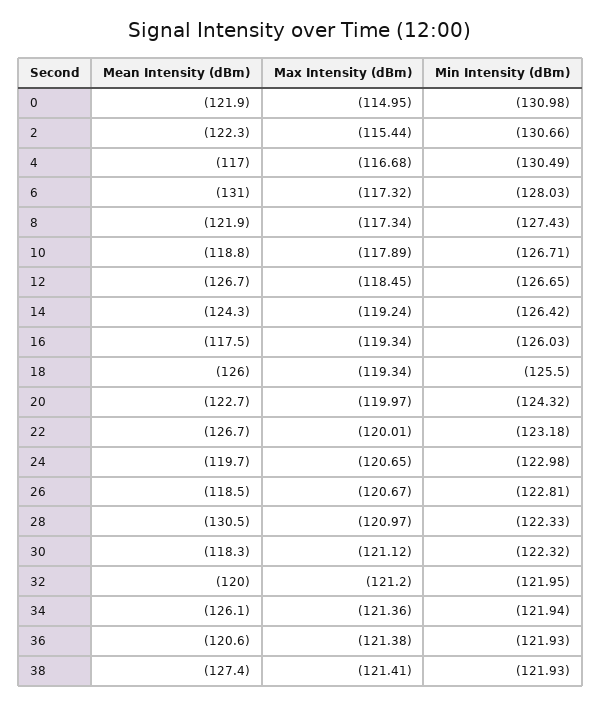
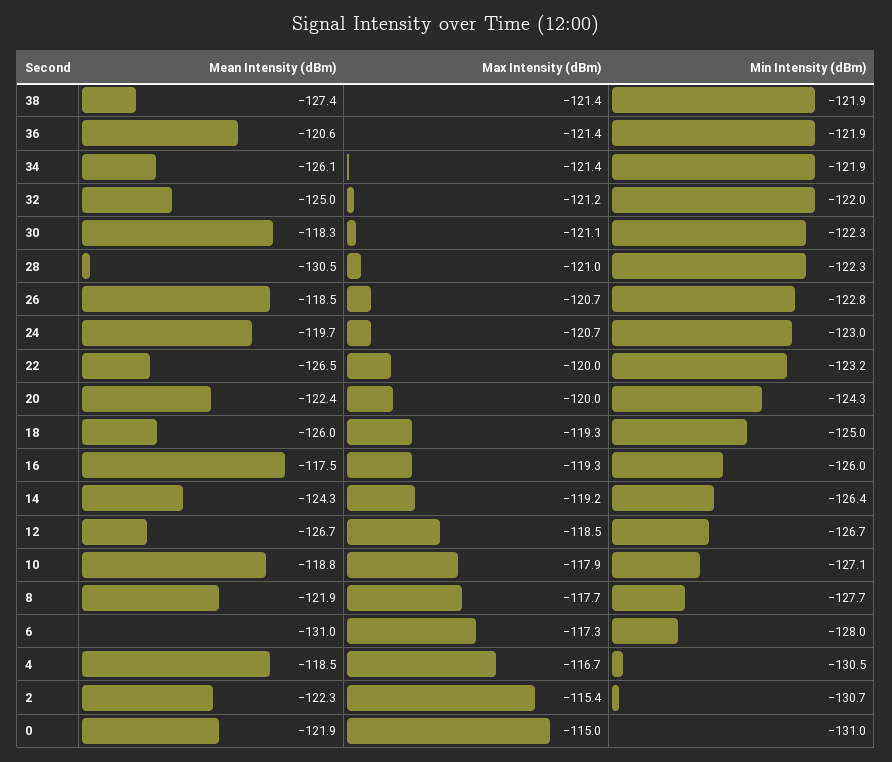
  {
    "Mean Intensity (dBm)": {
      "0": -121.9,
      "2": -122.3,
-     "4": -117,
+     "4": -118.5,
      "6": -131,
      "8": -121.9,
      "10": -118.8,
      "12": -126.7,
      "14": -124.3,
      "16": -117.5,
      "18": -126,
-     "20": -122.7,
+     "20": -122.4,
-     "22": -126.7,
+     "22": -126.5,
      "24": -119.7,
      "26": -118.5,
      "28": -130.5,
      "30": -118.3,
-     "32": -120,
+     "32": -125,
      "34": -126.1,
      "36": -120.6,
      "38": -127.4
    },
    "Max Intensity (dBm)": {
      "0": -114.95,
      "2": -115.44,
      "4": -116.68,
      "6": -117.32,
-     "8": -117.34,
+     "8": -117.7,
      "10": -117.89,
      "12": -118.45,
      "14": -119.24,
      "16": -119.34,
      "18": -119.34,
      "20": -119.97,
      "22": -120.01,
      "24": -120.65,
      "26": -120.67,
      "28": -120.97,
      "30": -121.12,
      "32": -121.2,
      "34": -121.36,
      "36": -121.38,
      "38": -121.41
    },
    "Min Intensity (dBm)": {
      "0": -130.98,
      "2": -130.66,
      "4": -130.49,
      "6": -128.03,
-     "8": -127.43,
+     "8": -127.7,
-     "10": -126.71,
+     "10": -127.1,
      "12": -126.65,
      "14": -126.42,
      "16": -126.03,
-     "18": -125.5,
+     "18": -125,
      "20": -124.32,
      "22": -123.18,
      "24": -122.98,
      "26": -122.81,
      "28": -122.33,
      "30": -122.32,
      "32": -121.95,
      "34": -121.94,
      "36": -121.93,
      "38": -121.93
    }
  }

